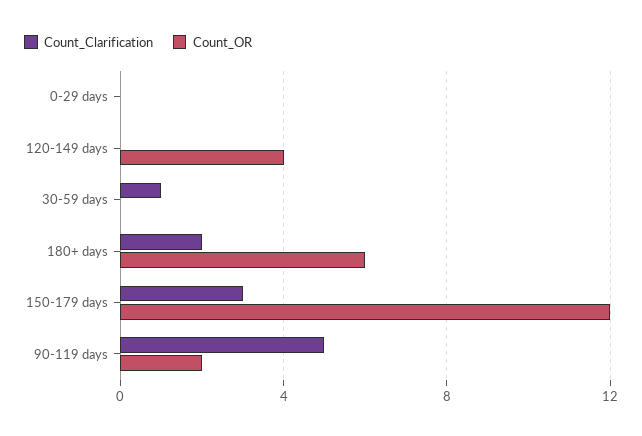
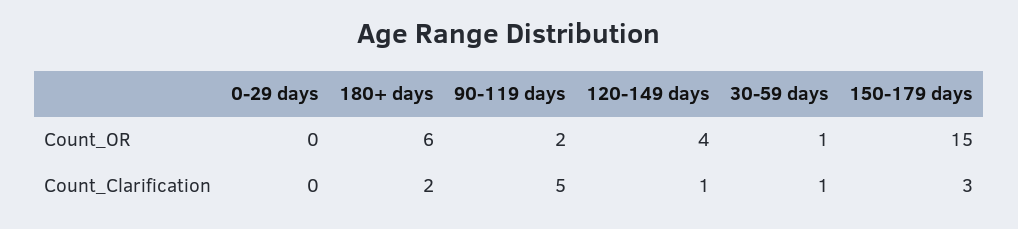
  {
    "Count_Clarification": {
      "0-29 days": 0,
-     "120-149 days": 0,
+     "120-149 days": 1,
      "30-59 days": 1,
      "180+ days": 2,
      "150-179 days": 3,
      "90-119 days": 5
    },
    "Count_OR": {
      "0-29 days": 0,
      "120-149 days": 4,
-     "30-59 days": 0,
+     "30-59 days": 1,
      "180+ days": 6,
-     "150-179 days": 12,
+     "150-179 days": 15,
      "90-119 days": 2
    }
  }

